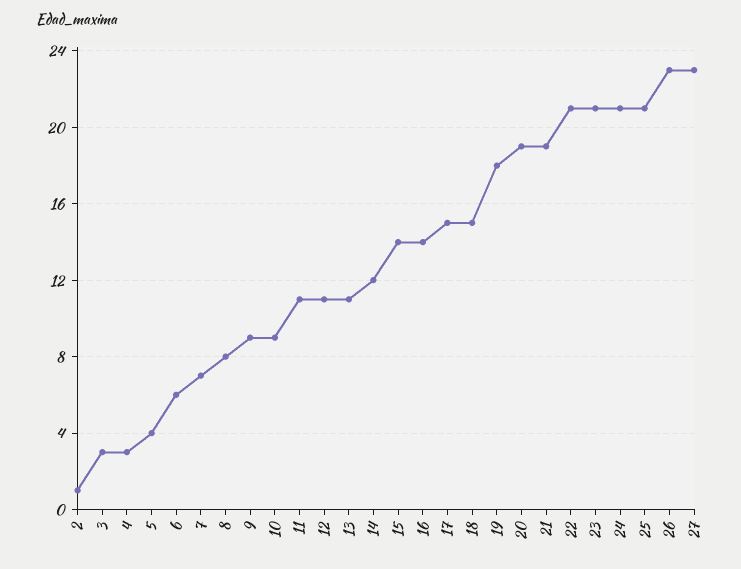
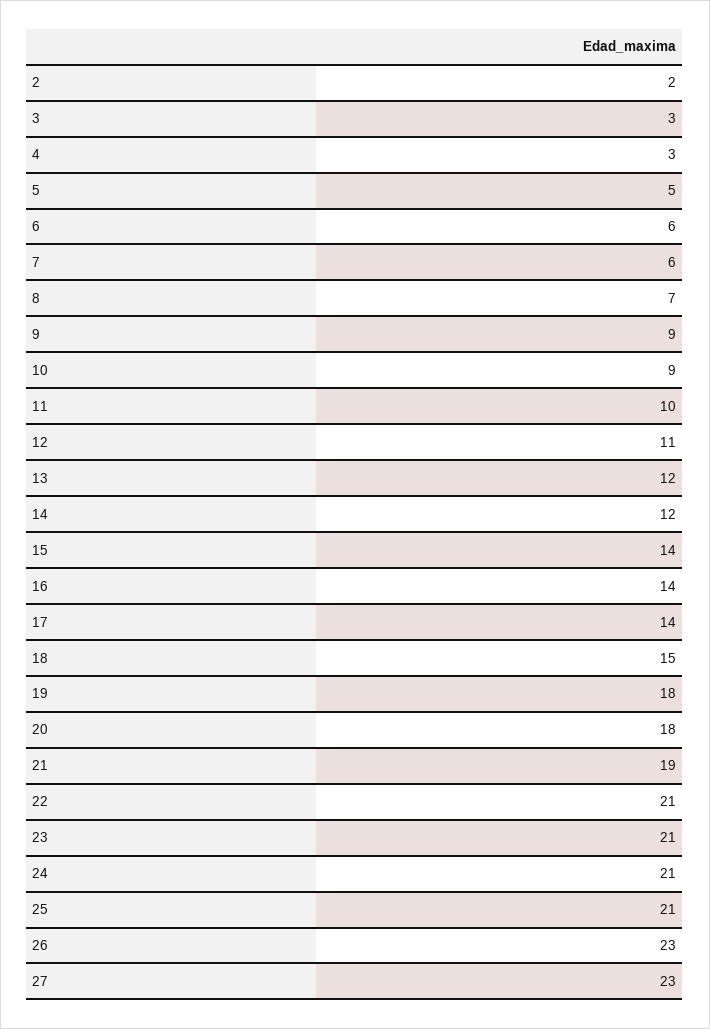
  {
-   "2": 1,
+   "2": 2,
    "3": 3,
    "4": 3,
-   "5": 4,
+   "5": 5,
    "6": 6,
-   "7": 7,
+   "7": 6,
-   "8": 8,
+   "8": 7,
    "9": 9,
    "10": 9,
-   "11": 11,
+   "11": 10,
    "12": 11,
-   "13": 11,
+   "13": 12,
    "14": 12,
    "15": 14,
    "16": 14,
-   "17": 15,
+   "17": 14,
    "18": 15,
    "19": 18,
-   "20": 19,
+   "20": 18,
    "21": 19,
    "22": 21,
    "23": 21,
    "24": 21,
    "25": 21,
    "26": 23,
    "27": 23
  }

